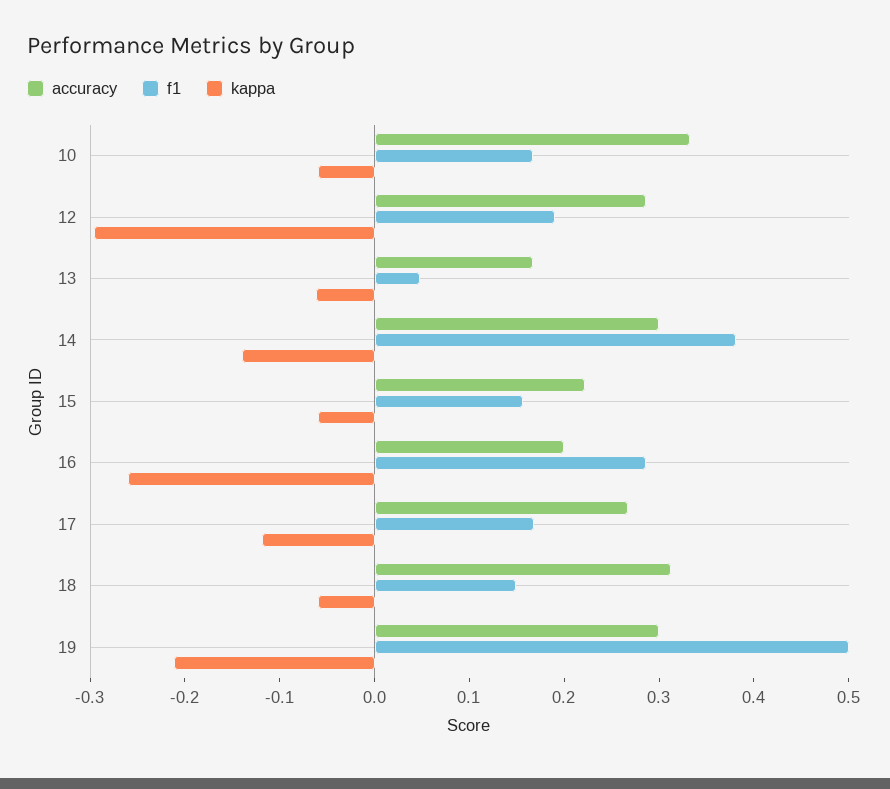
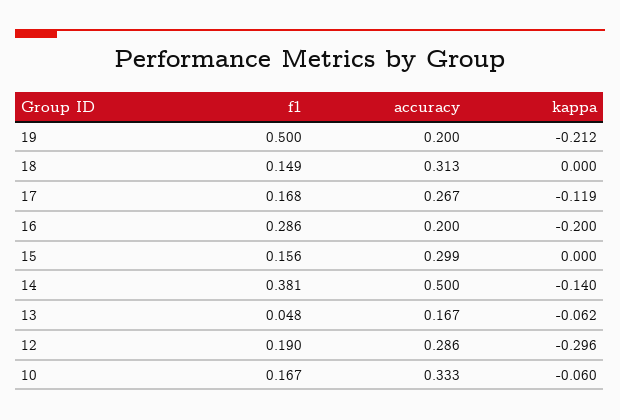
  {
    "accuracy": {
      "10": 0.333,
      "12": 0.286,
      "13": 0.167,
-     "14": 0.3,
+     "14": 0.5,
-     "15": 0.22,
+     "15": 0.299,
      "16": 0.2,
      "17": 0.267,
      "18": 0.313,
-     "19": 0.3
+     "19": 0.2
    },
    "f1": {
      "10": 0.167,
      "12": 0.19,
      "13": 0.048,
      "14": 0.381,
      "15": 0.156,
      "16": 0.286,
      "17": 0.168,
      "18": 0.149,
      "19": 0.5
    },
    "kappa": {
      "10": -0.06,
      "12": -0.296,
      "13": -0.062,
      "14": -0.14,
-     "15": -0.06,
+     "15": 0,
-     "16": -0.26,
+     "16": -0.2,
      "17": -0.119,
-     "18": -0.06,
+     "18": 0,
      "19": -0.212
    }
  }

